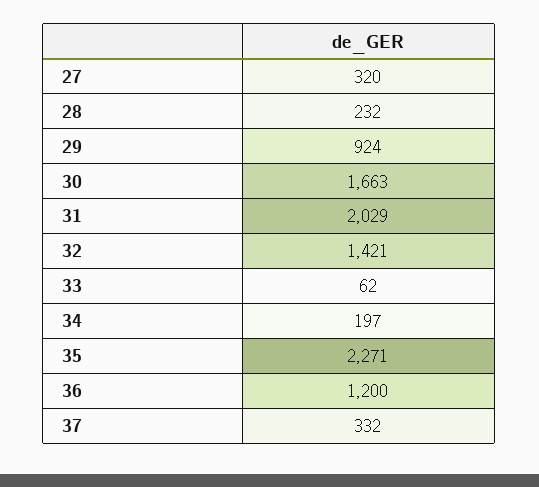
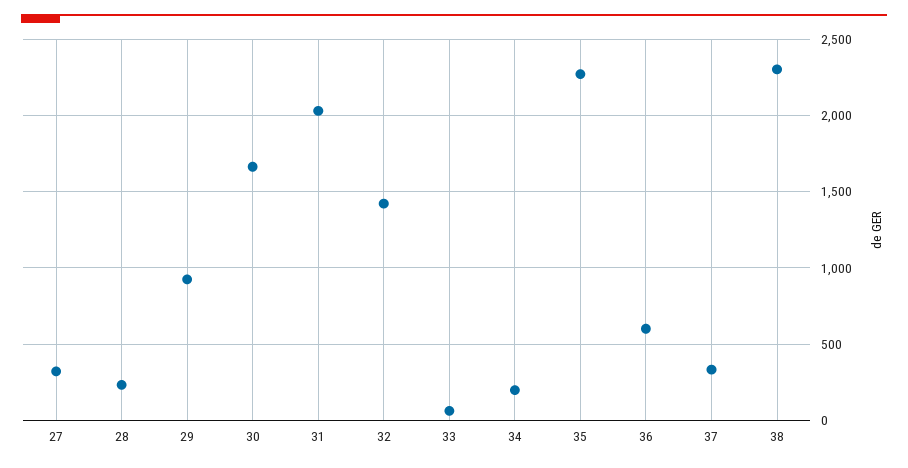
  {
    "27": 320,
    "28": 232,
    "29": 924,
    "30": 1663,
    "31": 2029,
    "32": 1421,
    "33": 62,
    "34": 197,
    "35": 2271,
-   "36": 1200,
+   "36": 600,
-   "37": 332
+   "37": 332,
+   "38": 2300
  }

